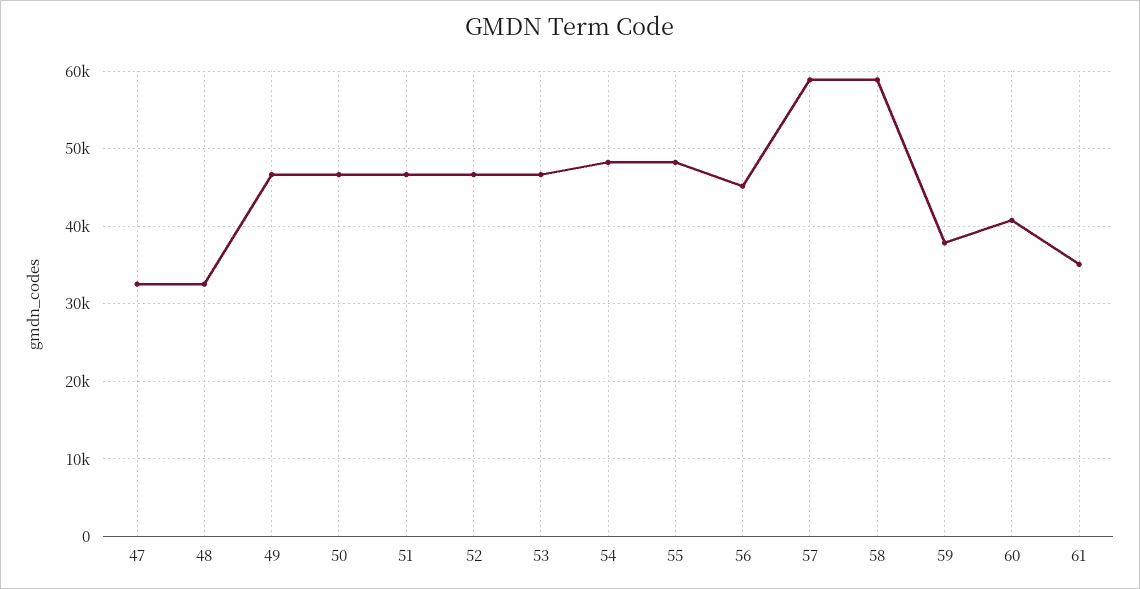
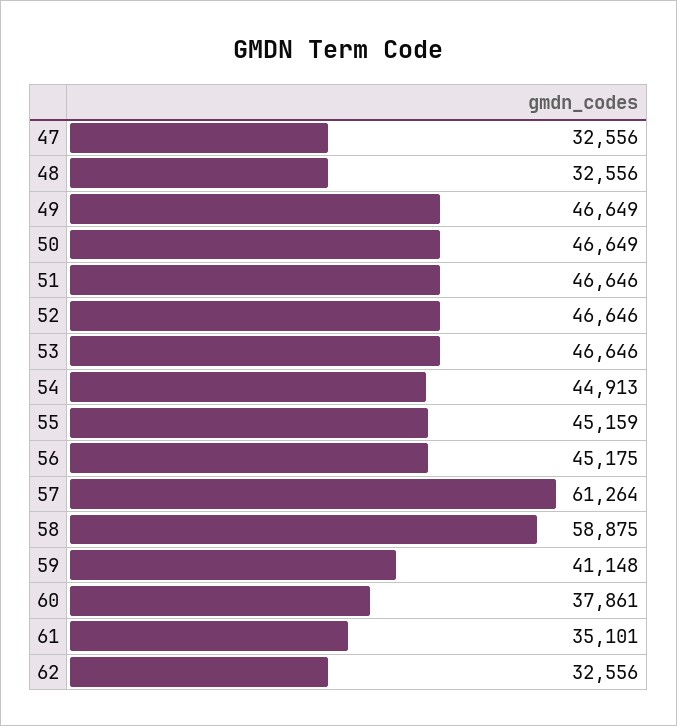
  {
    "47": 32556,
    "48": 32556,
    "49": 46649,
    "50": 46649,
    "51": 46646,
    "52": 46646,
    "53": 46646,
-   "54": 48000,
+   "54": 44913,
-   "55": 48000,
+   "55": 45159,
    "56": 45175,
-   "57": 59000,
+   "57": 61264,
    "58": 58875,
-   "59": 38000,
+   "59": 41148,
-   "60": 41000,
+   "60": 37861,
-   "61": 35101
+   "61": 35101,
+   "62": 32556
  }

